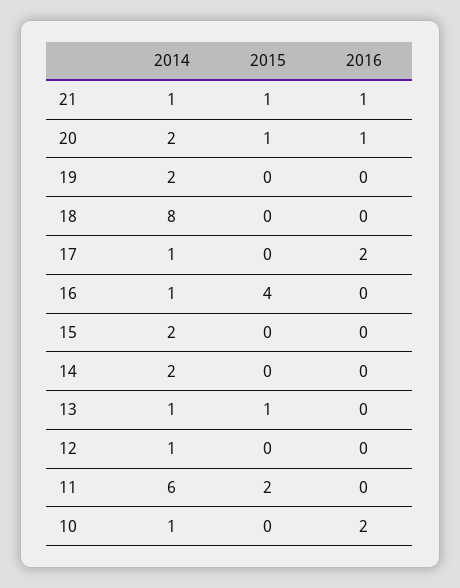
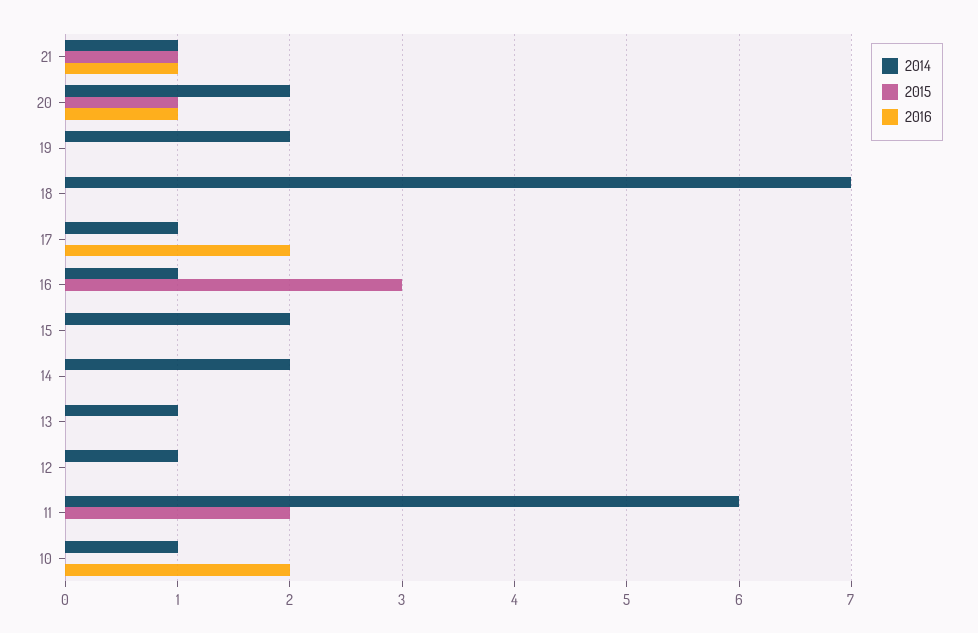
  {
    "2014": {
      "21": 1,
      "20": 2,
      "19": 2,
-     "18": 8,
+     "18": 7,
      "17": 1,
      "16": 1,
      "15": 2,
      "14": 2,
      "13": 1,
      "12": 1,
      "11": 6,
      "10": 1
    },
    "2015": {
      "21": 1,
      "20": 1,
      "19": 0,
      "18": 0,
      "17": 0,
-     "16": 4,
+     "16": 3,
      "15": 0,
      "14": 0,
-     "13": 1,
+     "13": 0,
      "12": 0,
      "11": 2,
      "10": 0
    },
    "2016": {
      "21": 1,
      "20": 1,
      "19": 0,
      "18": 0,
      "17": 2,
      "16": 0,
      "15": 0,
      "14": 0,
      "13": 0,
      "12": 0,
      "11": 0,
      "10": 2
    }
  }

